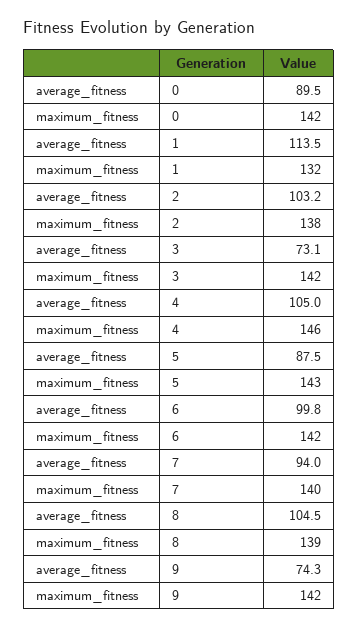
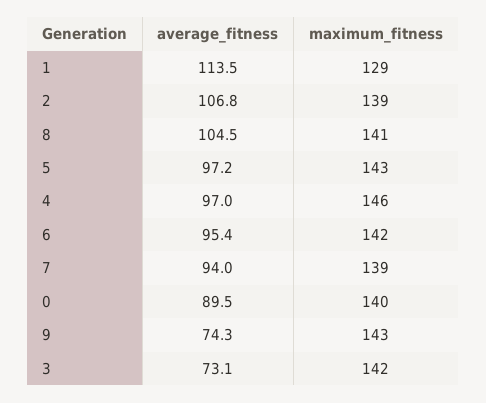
  {
    "average_fitness": {
      "0": 89.5,
      "1": 113.5,
-     "2": 103.2,
+     "2": 106.8,
      "3": 73.1,
-     "4": 105,
+     "4": 97,
-     "5": 87.5,
+     "5": 97.2,
-     "6": 99.8,
+     "6": 95.4,
      "7": 94,
      "8": 104.5,
      "9": 74.3
    },
    "maximum_fitness": {
-     "0": 142,
+     "0": 140,
-     "1": 132,
+     "1": 129,
-     "2": 138,
+     "2": 139,
      "3": 142,
      "4": 146,
      "5": 143,
      "6": 142,
-     "7": 140,
+     "7": 139,
-     "8": 139,
+     "8": 141,
-     "9": 142
+     "9": 143
    }
  }

